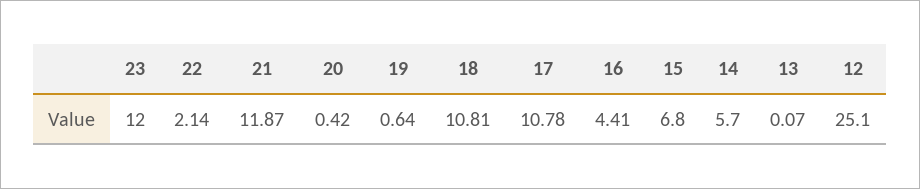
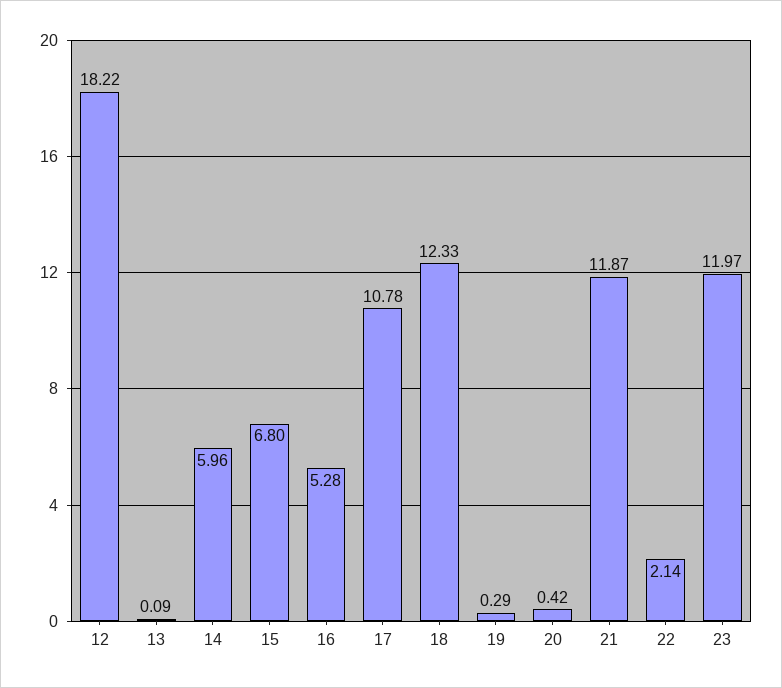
  {
-   "23": 12,
+   "23": 11.97,
    "22": 2.14,
    "21": 11.87,
    "20": 0.42,
-   "19": 0.64,
+   "19": 0.29,
-   "18": 10.81,
+   "18": 12.33,
    "17": 10.78,
-   "16": 4.41,
+   "16": 5.28,
    "15": 6.8,
-   "14": 5.7,
+   "14": 5.96,
-   "13": 0.07,
+   "13": 0.09,
-   "12": 25.1
+   "12": 18.22
  }

